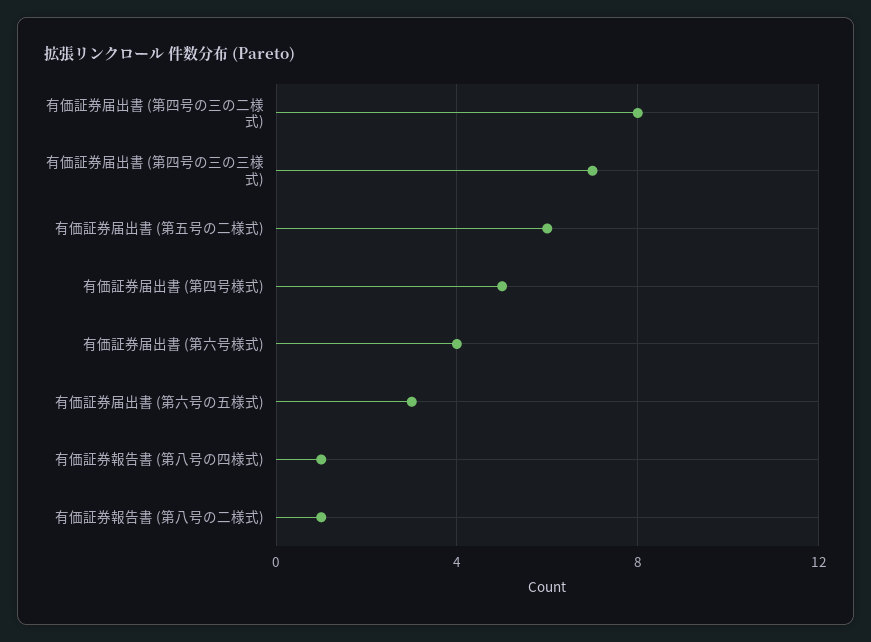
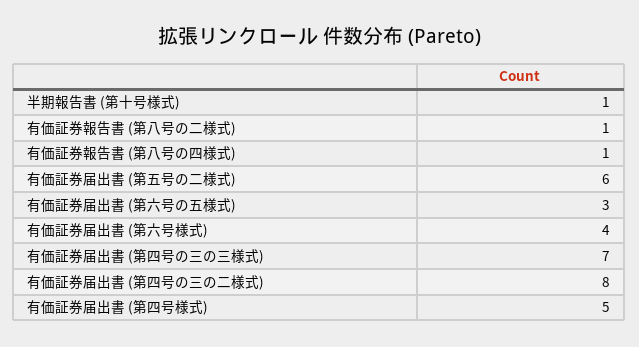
  {
    "有価証券届出書 (第四号の三の二様式)": 8,
    "有価証券届出書 (第四号の三の三様式)": 7,
    "有価証券届出書 (第五号の二様式)": 6,
    "有価証券届出書 (第四号様式)": 5,
    "有価証券届出書 (第六号様式)": 4,
    "有価証券届出書 (第六号の五様式)": 3,
    "有価証券報告書 (第八号の四様式)": 1,
-   "有価証券報告書 (第八号の二様式)": 1
+   "有価証券報告書 (第八号の二様式)": 1,
+   "半期報告書 (第十号様式)": 1
  }

